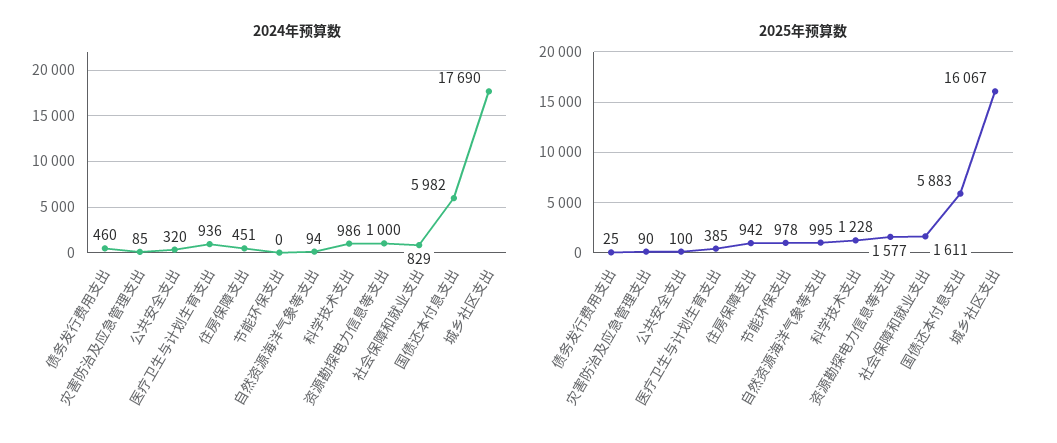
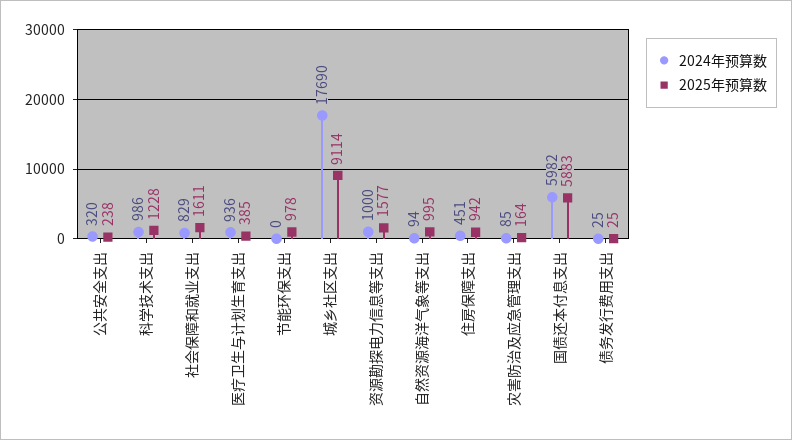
  {
    "2024年预算数": {
-     "债务发行费用支出": 460,
+     "债务发行费用支出": 25,
      "灾害防治及应急管理支出": 85,
      "公共安全支出": 320,
      "医疗卫生与计划生育支出": 936,
      "住房保障支出": 451,
      "节能环保支出": 0,
      "自然资源海洋气象等支出": 94,
      "科学技术支出": 986,
      "资源勘探电力信息等支出": 1000,
      "社会保障和就业支出": 829,
      "国债还本付息支出": 5982,
      "城乡社区支出": 17690
    },
    "2025年预算数": {
      "债务发行费用支出": 25,
-     "灾害防治及应急管理支出": 90,
+     "灾害防治及应急管理支出": 164,
-     "公共安全支出": 100,
+     "公共安全支出": 238,
      "医疗卫生与计划生育支出": 385,
      "住房保障支出": 942,
      "节能环保支出": 978,
      "自然资源海洋气象等支出": 995,
      "科学技术支出": 1228,
      "资源勘探电力信息等支出": 1577,
      "社会保障和就业支出": 1611,
      "国债还本付息支出": 5883,
-     "城乡社区支出": 16067
+     "城乡社区支出": 9114
    }
  }

